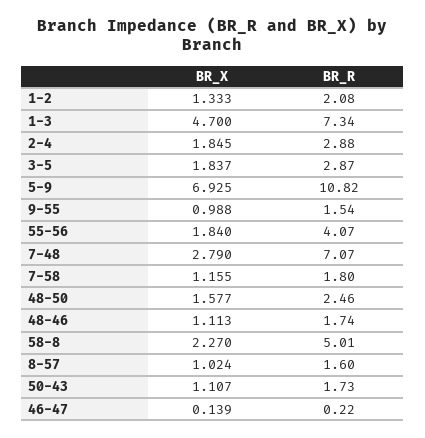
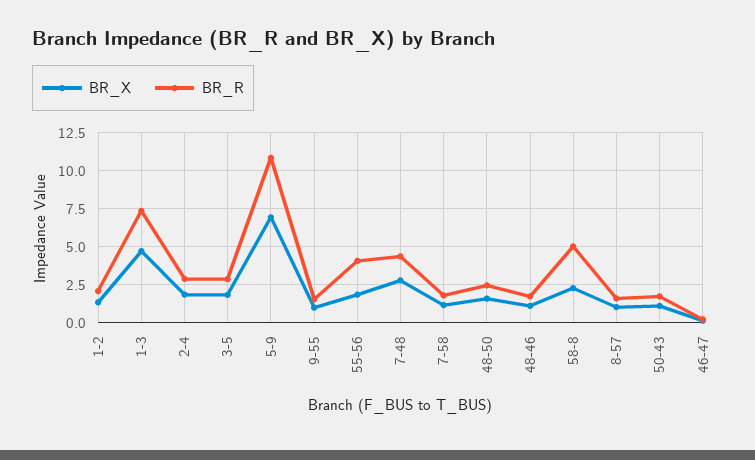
  {
    "BR_X": {
      "1-2": 1.333,
      "1-3": 4.7,
      "2-4": 1.845,
      "3-5": 1.837,
      "5-9": 6.925,
      "9-55": 0.988,
      "55-56": 1.84,
      "7-48": 2.79,
      "7-58": 1.155,
      "48-50": 1.577,
      "48-46": 1.113,
      "58-8": 2.27,
      "8-57": 1.024,
      "50-43": 1.107,
      "46-47": 0.139
    },
    "BR_R": {
      "1-2": 2.08,
      "1-3": 7.34,
      "2-4": 2.88,
      "3-5": 2.87,
      "5-9": 10.82,
      "9-55": 1.54,
      "55-56": 4.07,
-     "7-48": 7.07,
+     "7-48": 4.5,
      "7-58": 1.8,
      "48-50": 2.46,
      "48-46": 1.74,
      "58-8": 5.01,
      "8-57": 1.6,
      "50-43": 1.73,
      "46-47": 0.22
    }
  }

